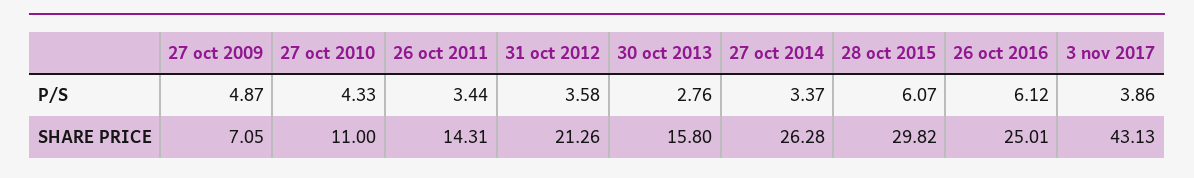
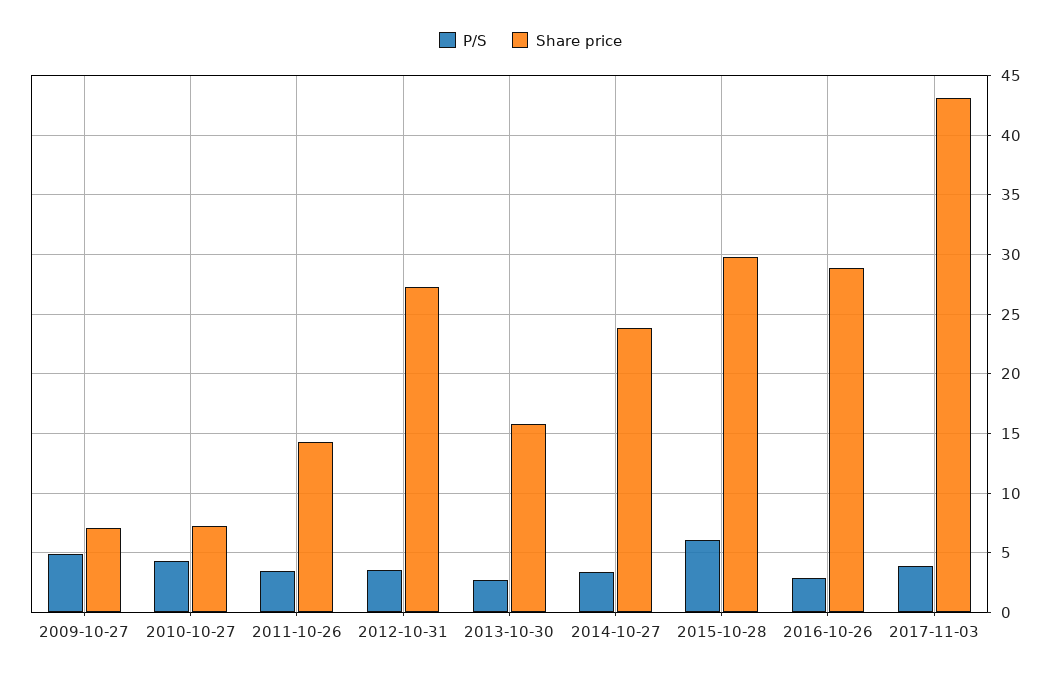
  {
    "P/S": {
      "27 oct 2009": 4.87,
      "27 oct 2010": 4.33,
      "26 oct 2011": 3.44,
      "31 oct 2012": 3.58,
      "30 oct 2013": 2.76,
      "27 oct 2014": 3.37,
      "28 oct 2015": 6.07,
-     "26 oct 2016": 6.12,
+     "26 oct 2016": 3,
      "3 nov 2017": 3.86
    },
    "SHARE PRICE": {
      "27 oct 2009": 7.05,
-     "27 oct 2010": 11,
+     "27 oct 2010": 7,
      "26 oct 2011": 14.31,
-     "31 oct 2012": 21.26,
+     "31 oct 2012": 27,
      "30 oct 2013": 15.8,
-     "27 oct 2014": 26.28,
+     "27 oct 2014": 24,
      "28 oct 2015": 29.82,
-     "26 oct 2016": 25.01,
+     "26 oct 2016": 29,
      "3 nov 2017": 43.13
    }
  }

